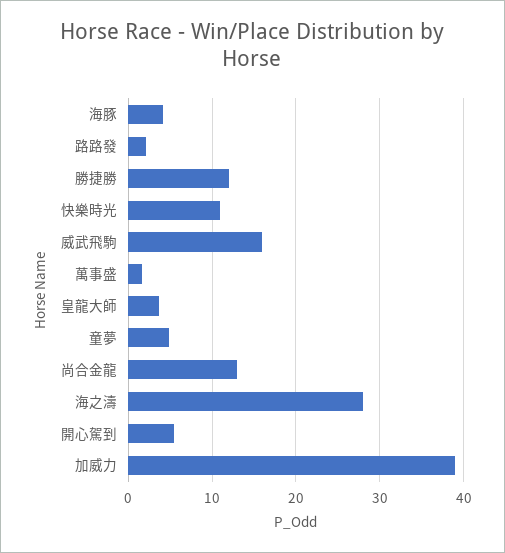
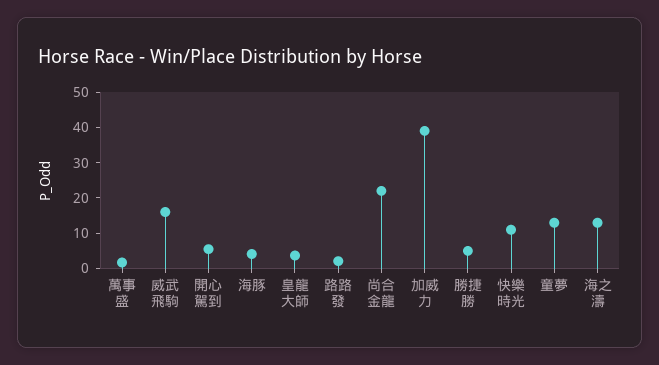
  {
    "海豚": 4,
    "路路發": 2,
-   "勝捷勝": 12,
+   "勝捷勝": 5,
    "快樂時光": 11,
    "威武飛駒": 16,
    "萬事盛": 2,
    "皇龍大師": 4,
-   "童夢": 5,
+   "童夢": 12.5,
-   "尚合金龍": 13,
+   "尚合金龍": 22.5,
-   "海之濤": 28,
+   "海之濤": 12.5,
    "開心駕到": 6,
    "加威力": 39
  }

